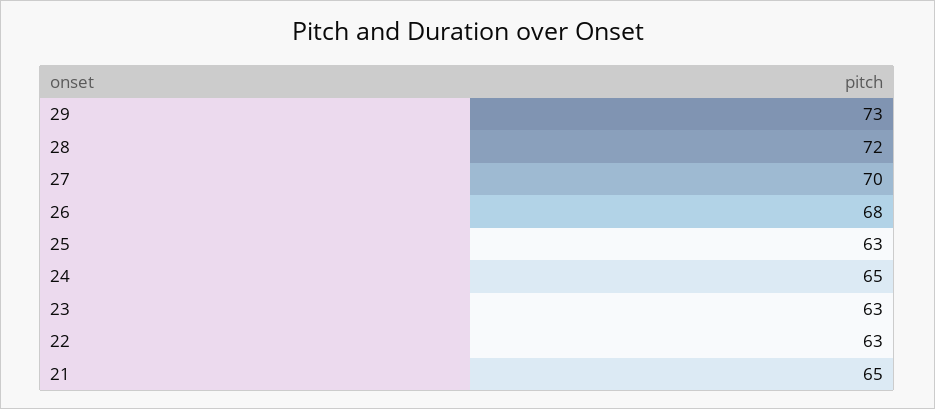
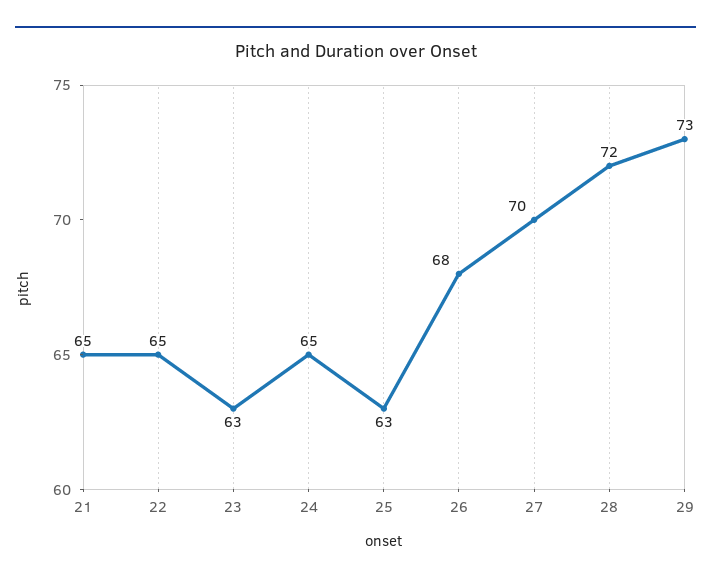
  {
    "29": 73,
    "28": 72,
    "27": 70,
    "26": 68,
    "25": 63,
    "24": 65,
    "23": 63,
-   "22": 63,
+   "22": 65,
    "21": 65
  }

